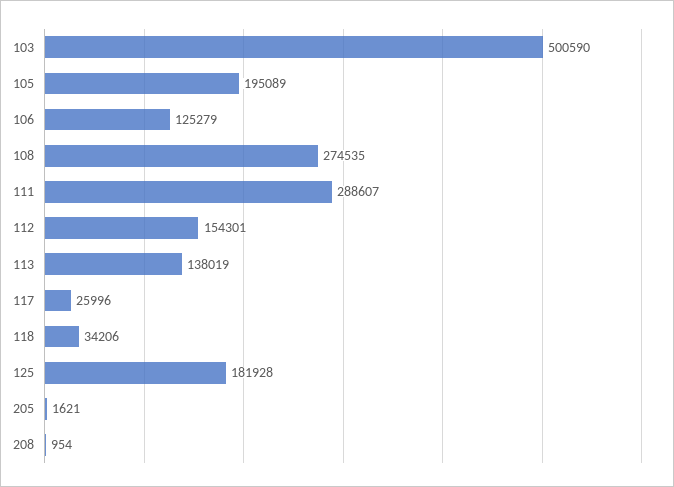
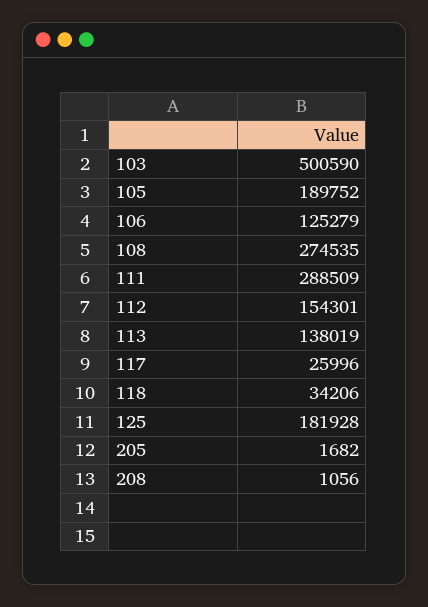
  {
    "103": 500590,
-   "105": 195089,
+   "105": 189752,
    "106": 125279,
    "108": 274535,
-   "111": 288607,
+   "111": 288509,
    "112": 154301,
    "113": 138019,
    "117": 25996,
    "118": 34206,
    "125": 181928,
-   "205": 1621,
+   "205": 1682,
-   "208": 954
+   "208": 1056
  }

